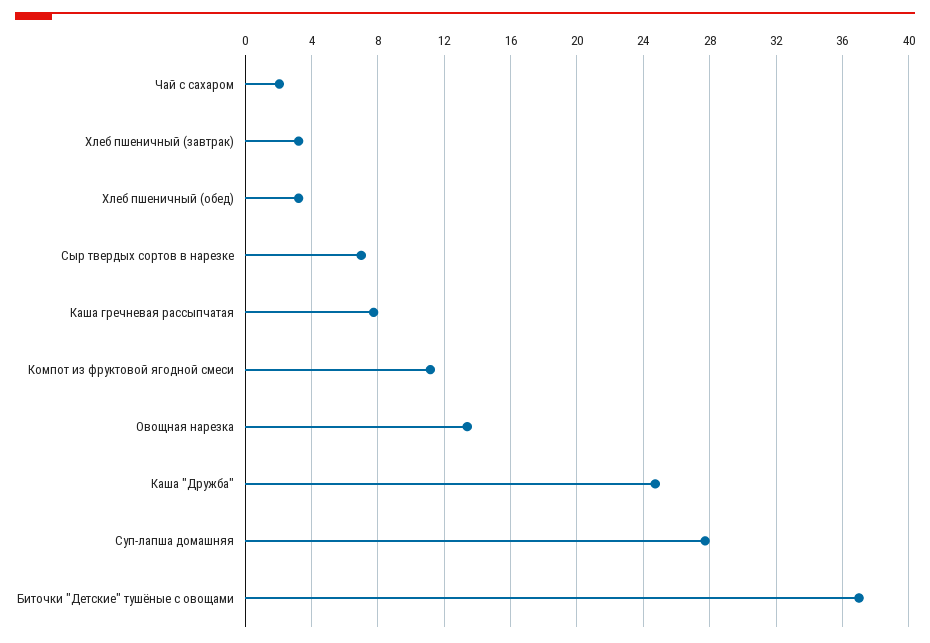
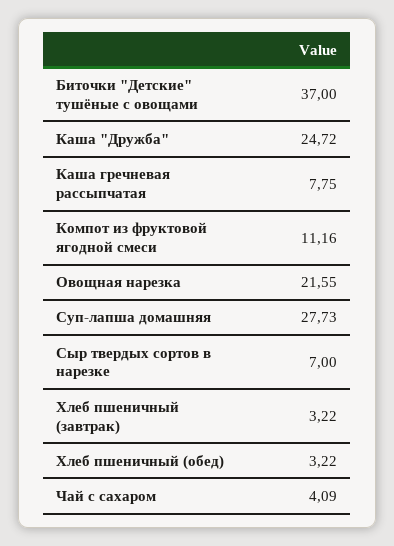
  {
-   "Чай с сахаром": 2,
+   "Чай с сахаром": 4.09,
    "Хлеб пшеничный (завтрак)": 3.22,
    "Хлеб пшеничный (обед)": 3.22,
    "Сыр твердых сортов в нарезке": 7,
    "Каша гречневая рассыпчатая": 7.75,
    "Компот из фруктовой ягодной смеси": 11.16,
-   "Овощная нарезка": 13.5,
+   "Овощная нарезка": 21.55,
    "Каша \"Дружба\"": 24.72,
    "Суп-лапша домашняя": 27.73,
    "Биточки \"Детские\" тушёные с овощами": 37
  }

